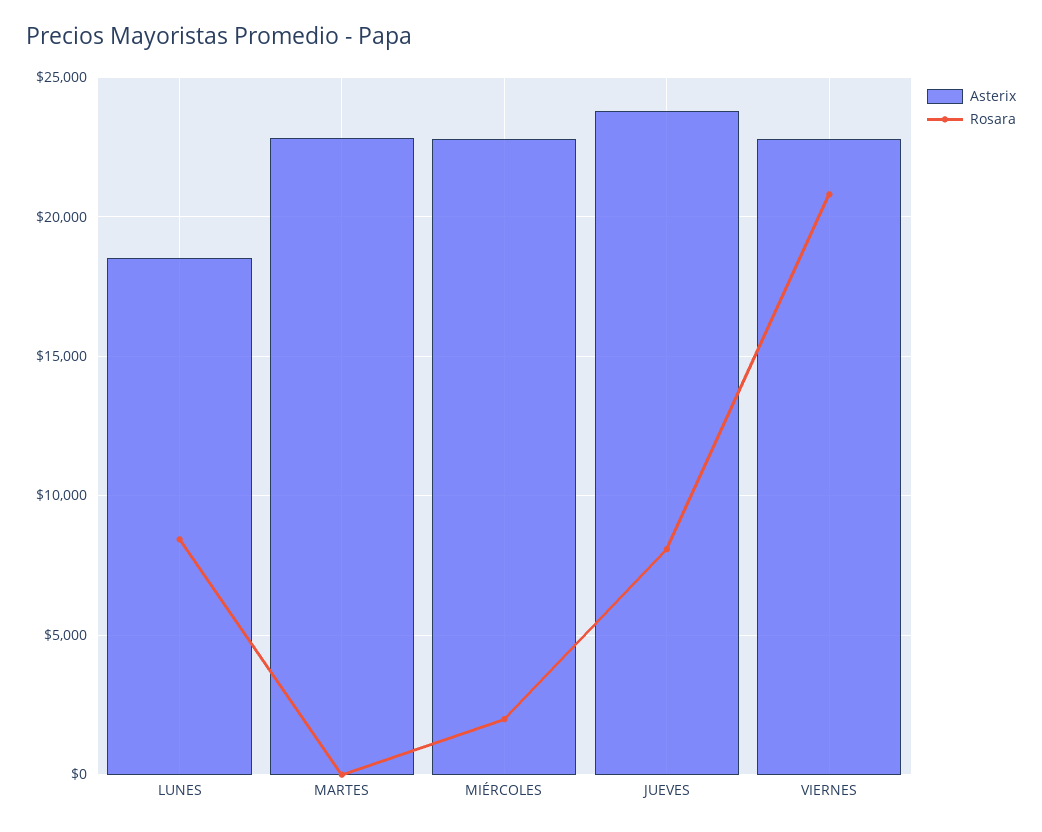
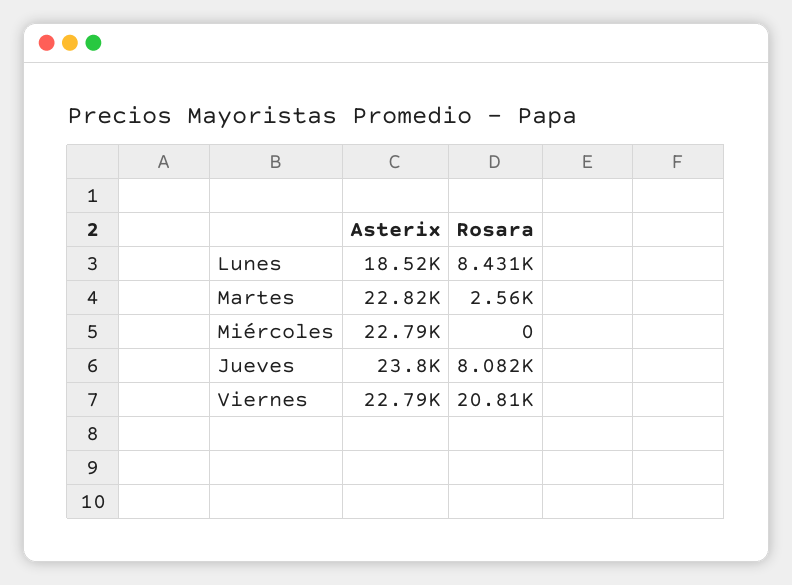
  {
    "Asterix": {
      "LUNES": 18520,
      "MARTES": 22820,
      "MIÉRCOLES": 22790,
      "JUEVES": 23800,
      "VIERNES": 22790
    },
    "Rosara": {
      "LUNES": 8431,
-     "MARTES": 0,
+     "MARTES": 2560,
-     "MIÉRCOLES": 2000,
+     "MIÉRCOLES": 0,
      "JUEVES": 8082,
      "VIERNES": 20810
    }
  }

